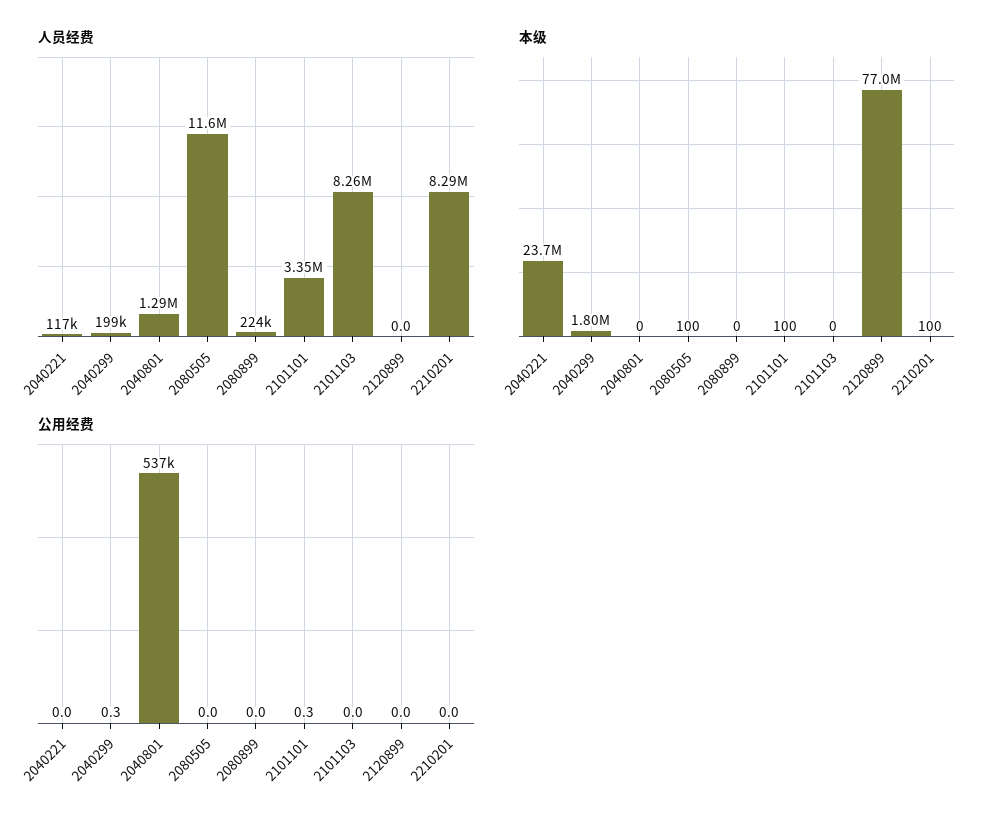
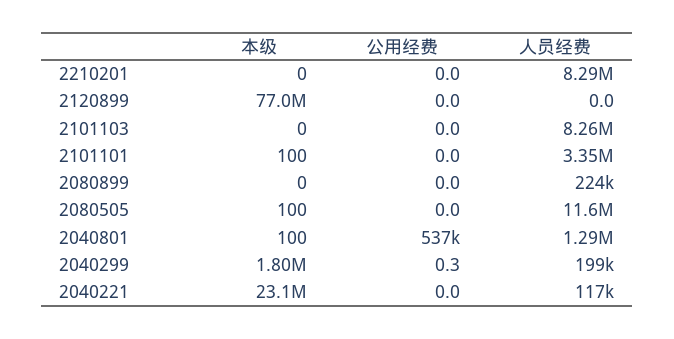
  {
    "人员经费": {
      "2040221": 117000,
      "2040299": 199000,
      "2040801": 1290000,
      "2080505": 11600000,
      "2080899": 224000,
      "2101101": 3350000,
      "2101103": 8260000,
      "2120899": 0,
      "2210201": 8290000
    },
    "本级": {
-     "2040221": 23700000,
+     "2040221": 23100000,
      "2040299": 1800000,
-     "2040801": 0,
+     "2040801": 100,
      "2080505": 100,
      "2080899": 0,
      "2101101": 100,
      "2101103": 0,
      "2120899": 77000000,
-     "2210201": 100
+     "2210201": 0
    },
    "公用经费": {
      "2040221": 0,
      "2040299": 0.3,
      "2040801": 537000,
      "2080505": 0,
      "2080899": 0,
-     "2101101": 0.3,
+     "2101101": 0,
      "2101103": 0,
      "2120899": 0,
      "2210201": 0
    }
  }

